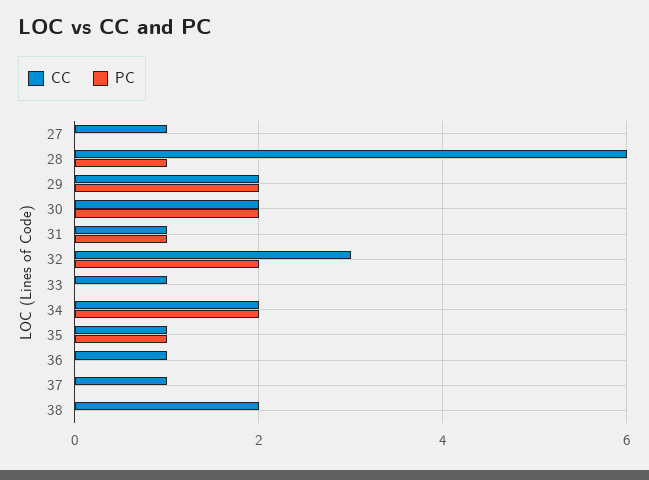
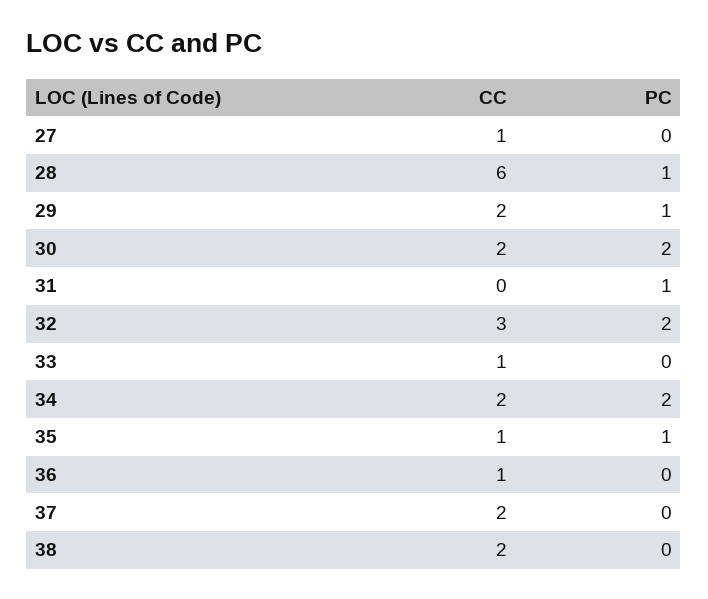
  {
    "CC": {
      "27": 1,
      "28": 6,
      "29": 2,
      "30": 2,
-     "31": 1,
+     "31": 0,
      "32": 3,
      "33": 1,
      "34": 2,
      "35": 1,
      "36": 1,
-     "37": 1,
+     "37": 2,
      "38": 2
    },
    "PC": {
      "27": 0,
      "28": 1,
-     "29": 2,
+     "29": 1,
      "30": 2,
      "31": 1,
      "32": 2,
      "33": 0,
      "34": 2,
      "35": 1,
      "36": 0,
      "37": 0,
      "38": 0
    }
  }

